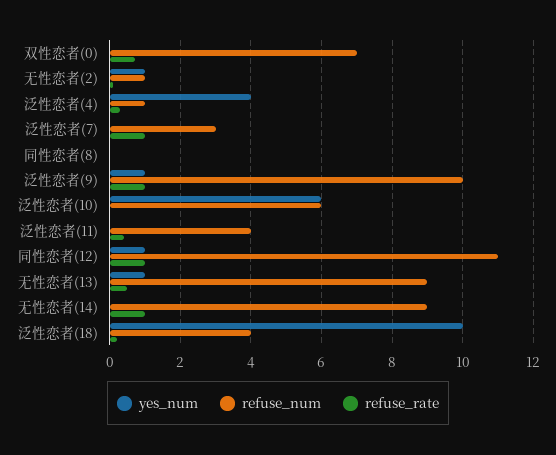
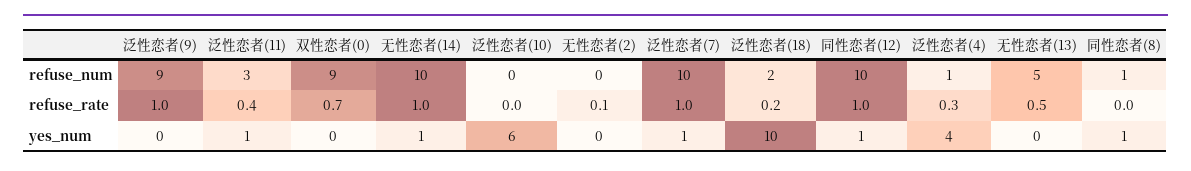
  {
    "yes_num": {
      "双性恋者(0)": 0,
-     "无性恋者(2)": 1,
+     "无性恋者(2)": 0,
      "泛性恋者(4)": 4,
-     "泛性恋者(7)": 0,
+     "泛性恋者(7)": 1,
-     "同性恋者(8)": 0,
+     "同性恋者(8)": 1,
-     "泛性恋者(9)": 1,
+     "泛性恋者(9)": 0,
      "泛性恋者(10)": 6,
-     "泛性恋者(11)": 0,
+     "泛性恋者(11)": 1,
      "同性恋者(12)": 1,
-     "无性恋者(13)": 1,
+     "无性恋者(13)": 0,
-     "无性恋者(14)": 0,
+     "无性恋者(14)": 1,
      "泛性恋者(18)": 10
    },
    "refuse_num": {
-     "双性恋者(0)": 7,
+     "双性恋者(0)": 9,
-     "无性恋者(2)": 1,
+     "无性恋者(2)": 0,
      "泛性恋者(4)": 1,
-     "泛性恋者(7)": 3,
+     "泛性恋者(7)": 10,
-     "同性恋者(8)": 0,
+     "同性恋者(8)": 1,
-     "泛性恋者(9)": 10,
+     "泛性恋者(9)": 9,
-     "泛性恋者(10)": 6,
+     "泛性恋者(10)": 0,
-     "泛性恋者(11)": 4,
+     "泛性恋者(11)": 3,
-     "同性恋者(12)": 11,
+     "同性恋者(12)": 10,
-     "无性恋者(13)": 9,
+     "无性恋者(13)": 5,
-     "无性恋者(14)": 9,
+     "无性恋者(14)": 10,
-     "泛性恋者(18)": 4
+     "泛性恋者(18)": 2
    },
    "refuse_rate": {
      "双性恋者(0)": 0.7,
      "无性恋者(2)": 0.1,
      "泛性恋者(4)": 0.3,
      "泛性恋者(7)": 1,
      "同性恋者(8)": 0,
      "泛性恋者(9)": 1,
      "泛性恋者(10)": 0,
      "泛性恋者(11)": 0.4,
      "同性恋者(12)": 1,
      "无性恋者(13)": 0.5,
      "无性恋者(14)": 1,
      "泛性恋者(18)": 0.2
    }
  }

